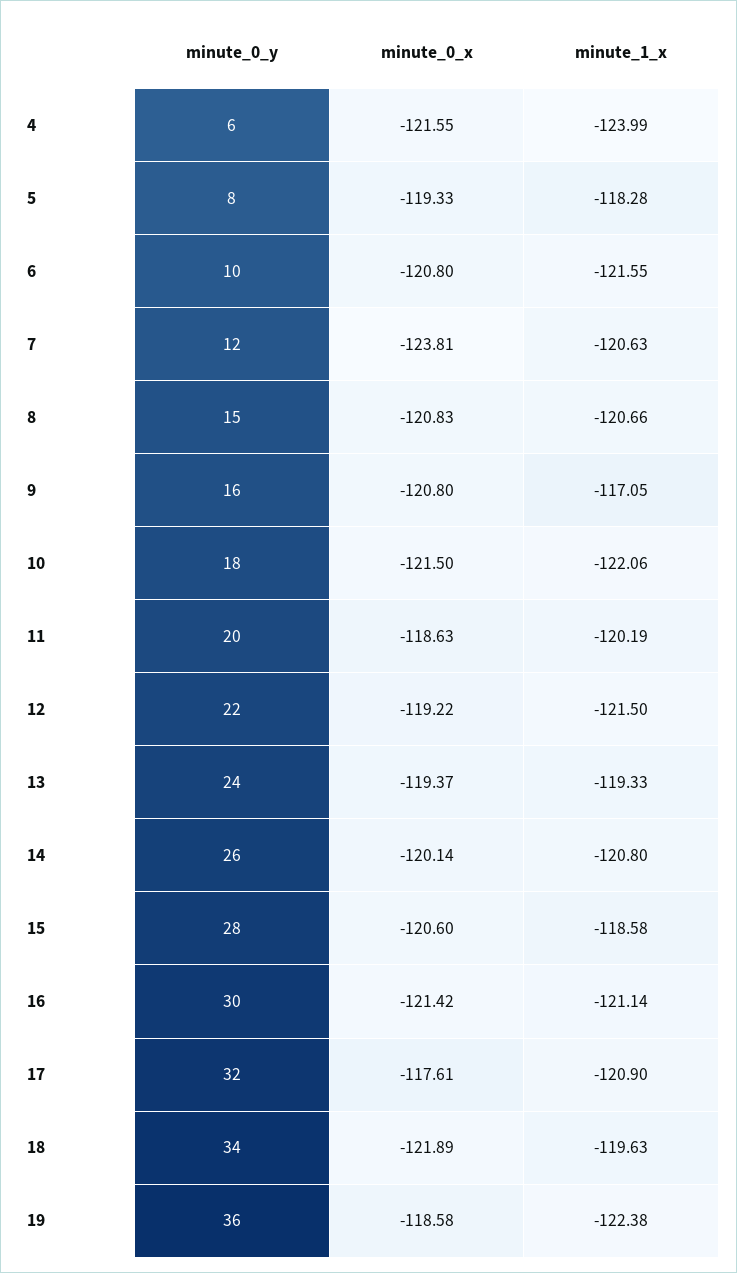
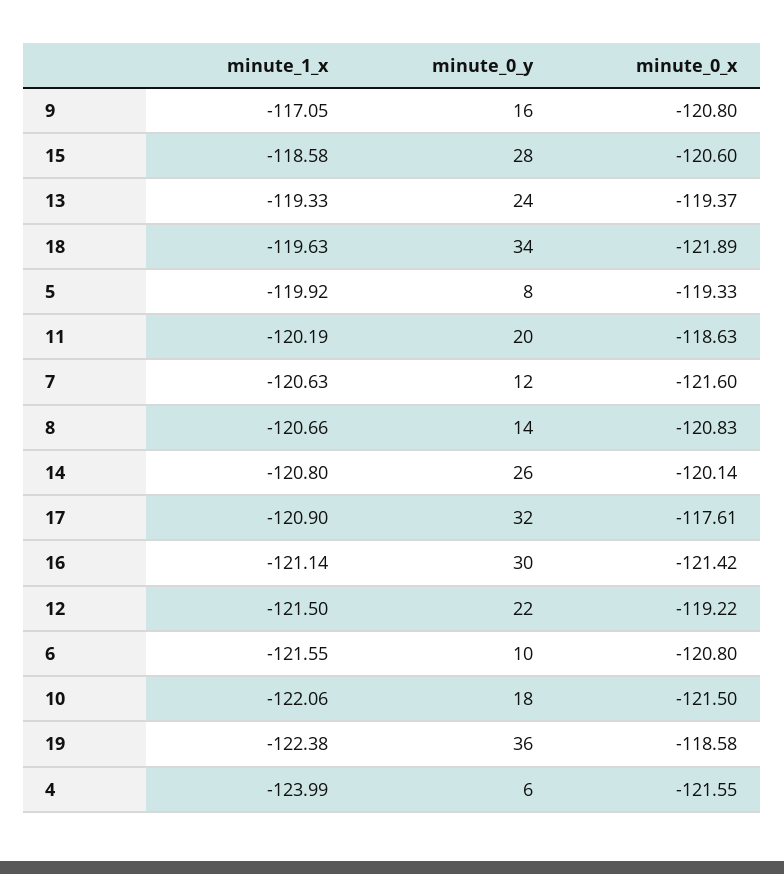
  {
    "minute_0_y": {
      "4": 6,
      "5": 8,
      "6": 10,
      "7": 12,
-     "8": 15,
+     "8": 14,
      "9": 16,
      "10": 18,
      "11": 20,
      "12": 22,
      "13": 24,
      "14": 26,
      "15": 28,
      "16": 30,
      "17": 32,
      "18": 34,
      "19": 36
    },
    "minute_0_x": {
      "4": -121.55,
      "5": -119.33,
      "6": -120.8,
-     "7": -123.81,
+     "7": -121.6,
      "8": -120.83,
      "9": -120.8,
      "10": -121.5,
      "11": -118.63,
      "12": -119.22,
      "13": -119.37,
      "14": -120.14,
      "15": -120.6,
      "16": -121.42,
      "17": -117.61,
      "18": -121.89,
      "19": -118.58
    },
    "minute_1_x": {
      "4": -123.99,
-     "5": -118.28,
+     "5": -119.92,
      "6": -121.55,
      "7": -120.63,
      "8": -120.66,
      "9": -117.05,
      "10": -122.06,
      "11": -120.19,
      "12": -121.5,
      "13": -119.33,
      "14": -120.8,
      "15": -118.58,
      "16": -121.14,
      "17": -120.9,
      "18": -119.63,
      "19": -122.38
    }
  }

